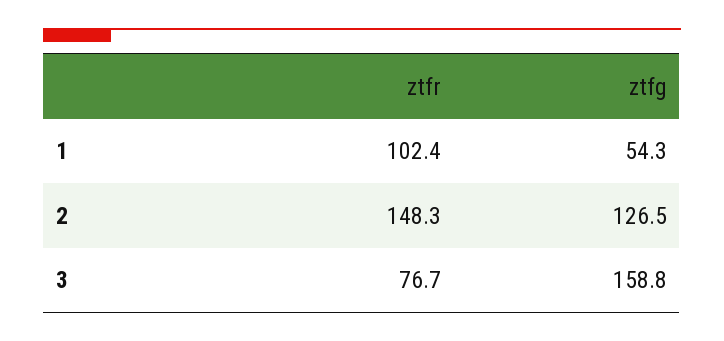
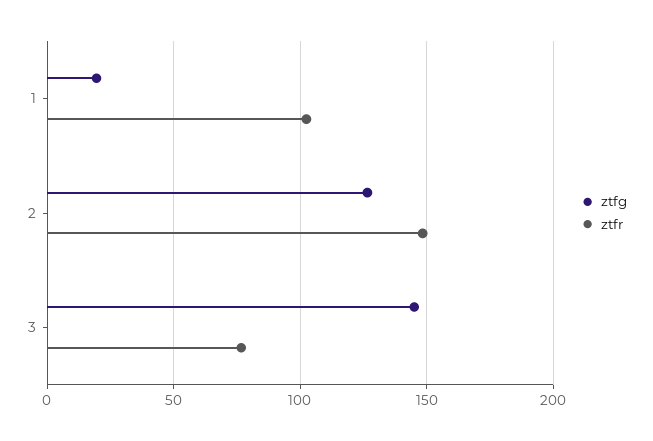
  {
    "ztfr": {
      "1": 102.4,
      "2": 148.3,
      "3": 76.7
    },
    "ztfg": {
-     "1": 54.3,
+     "1": 20,
      "2": 126.5,
-     "3": 158.8
+     "3": 145
    }
  }

